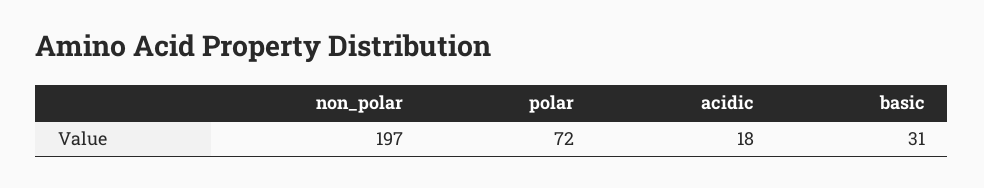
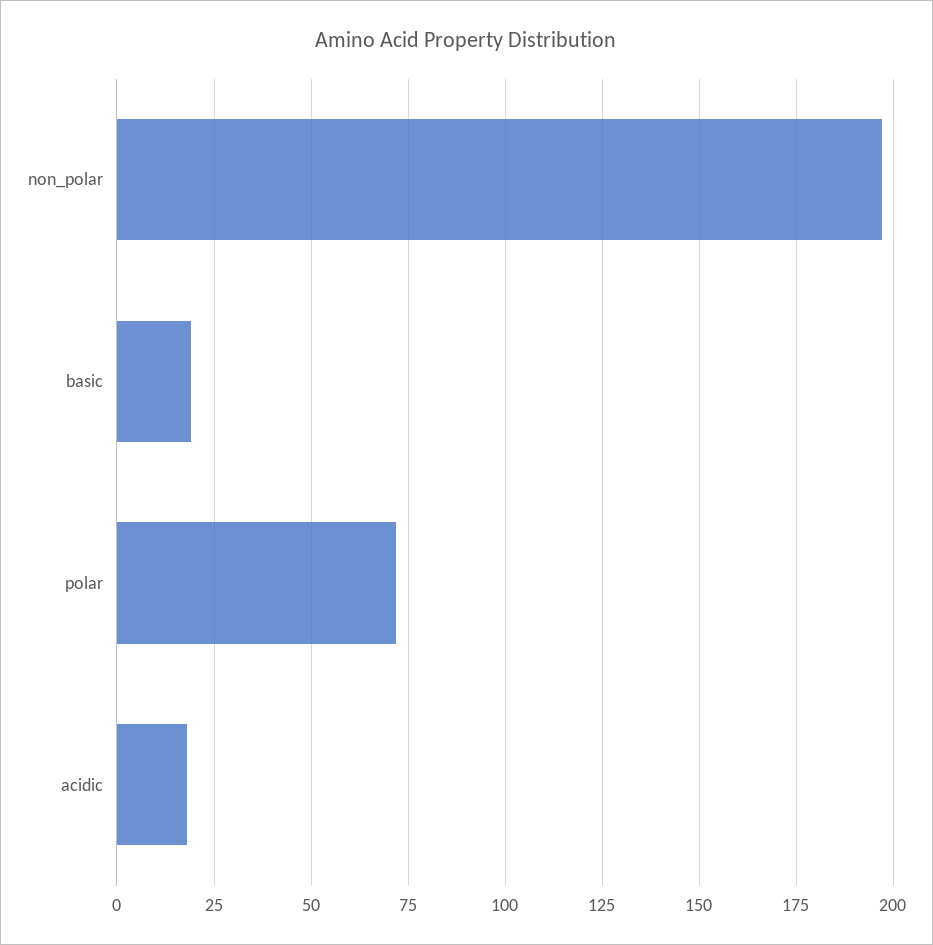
  {
    "non_polar": 197,
    "polar": 72,
    "acidic": 18,
-   "basic": 31
+   "basic": 20
  }

